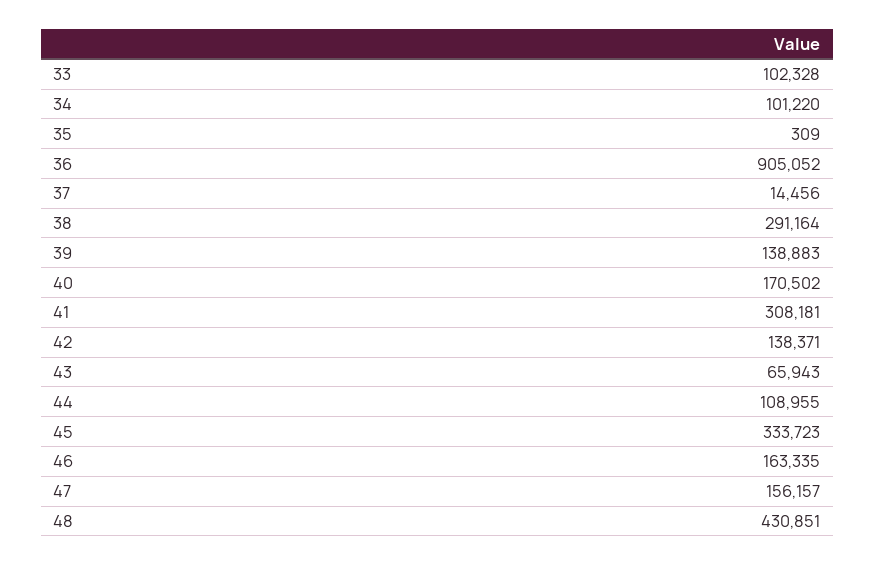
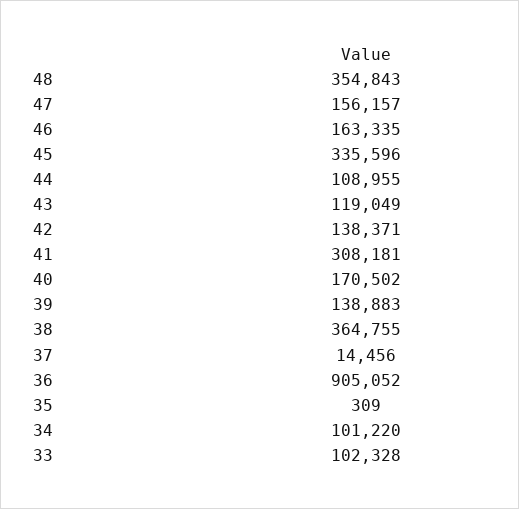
  {
    "33": 102328,
    "34": 101220,
    "35": 309,
    "36": 905052,
    "37": 14456,
-   "38": 291164,
+   "38": 364755,
    "39": 138883,
    "40": 170502,
    "41": 308181,
    "42": 138371,
-   "43": 65943,
+   "43": 119049,
    "44": 108955,
-   "45": 333723,
+   "45": 335596,
    "46": 163335,
    "47": 156157,
-   "48": 430851
+   "48": 354843
  }

